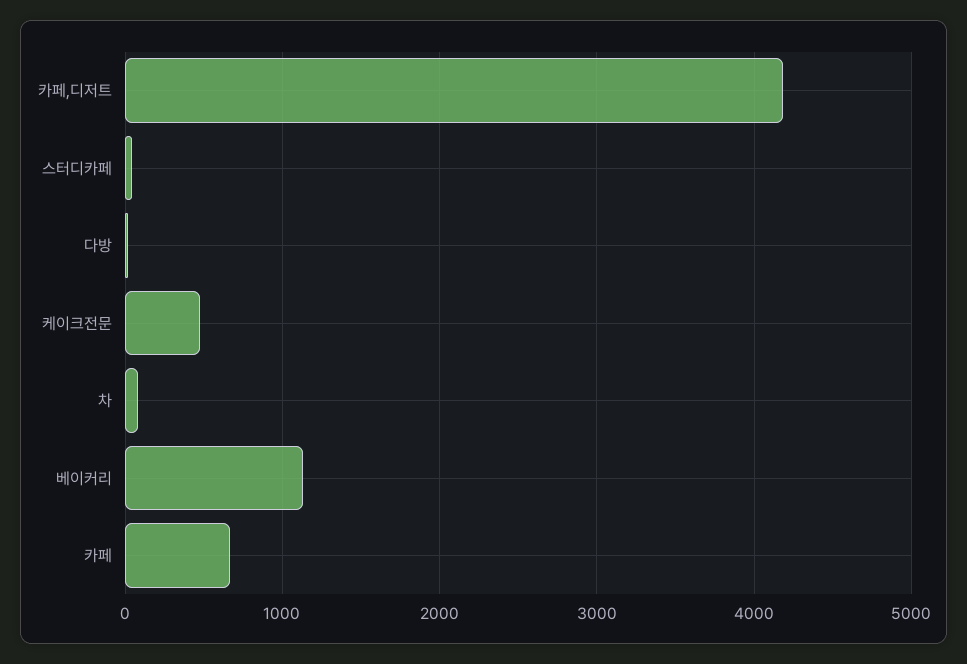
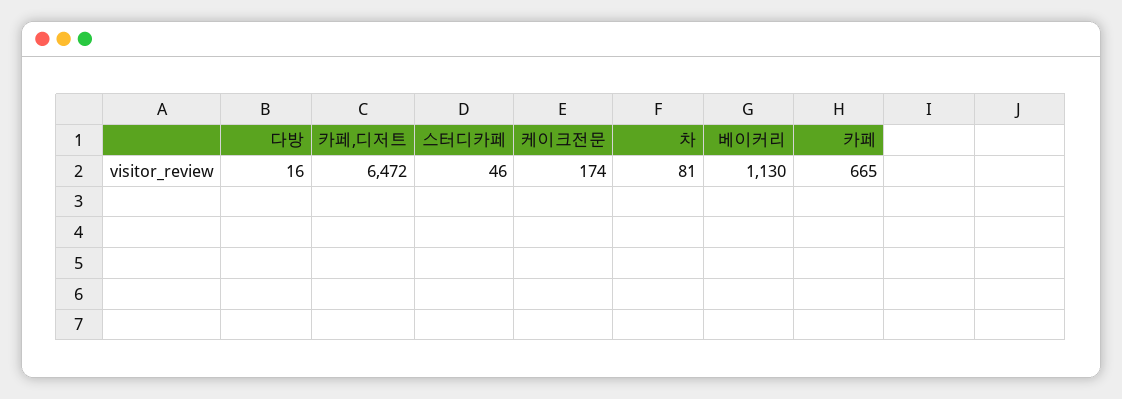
  {
-   "카페,디저트": 4200,
+   "카페,디저트": 6472,
    "스터디카페": 46,
    "다방": 16,
-   "케이크전문": 500,
+   "케이크전문": 174,
    "차": 81,
    "베이커리": 1130,
    "카페": 665
  }

